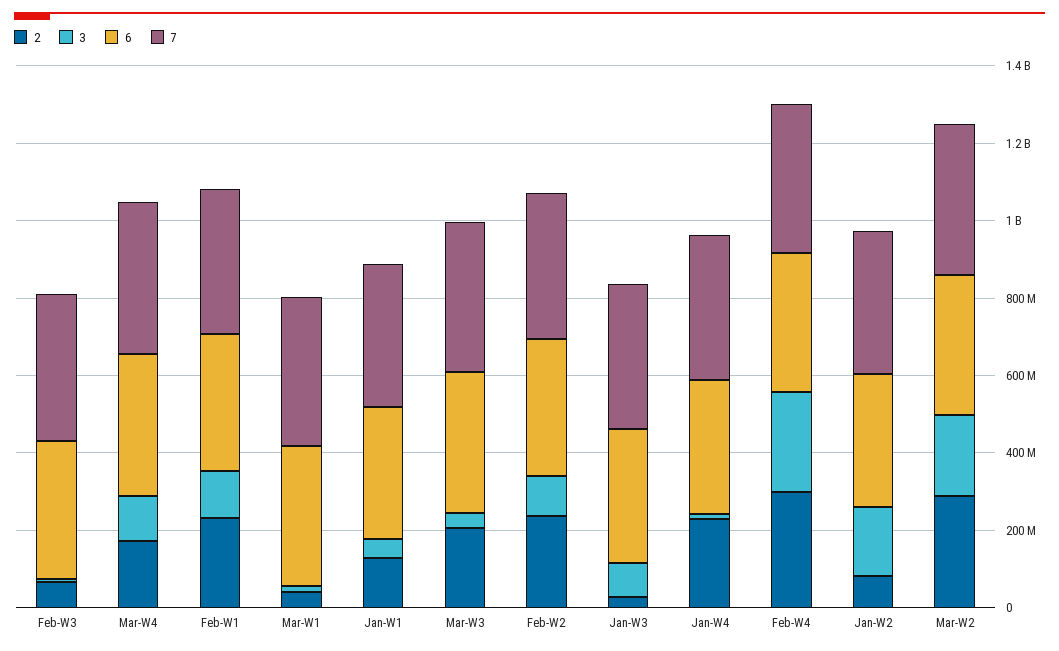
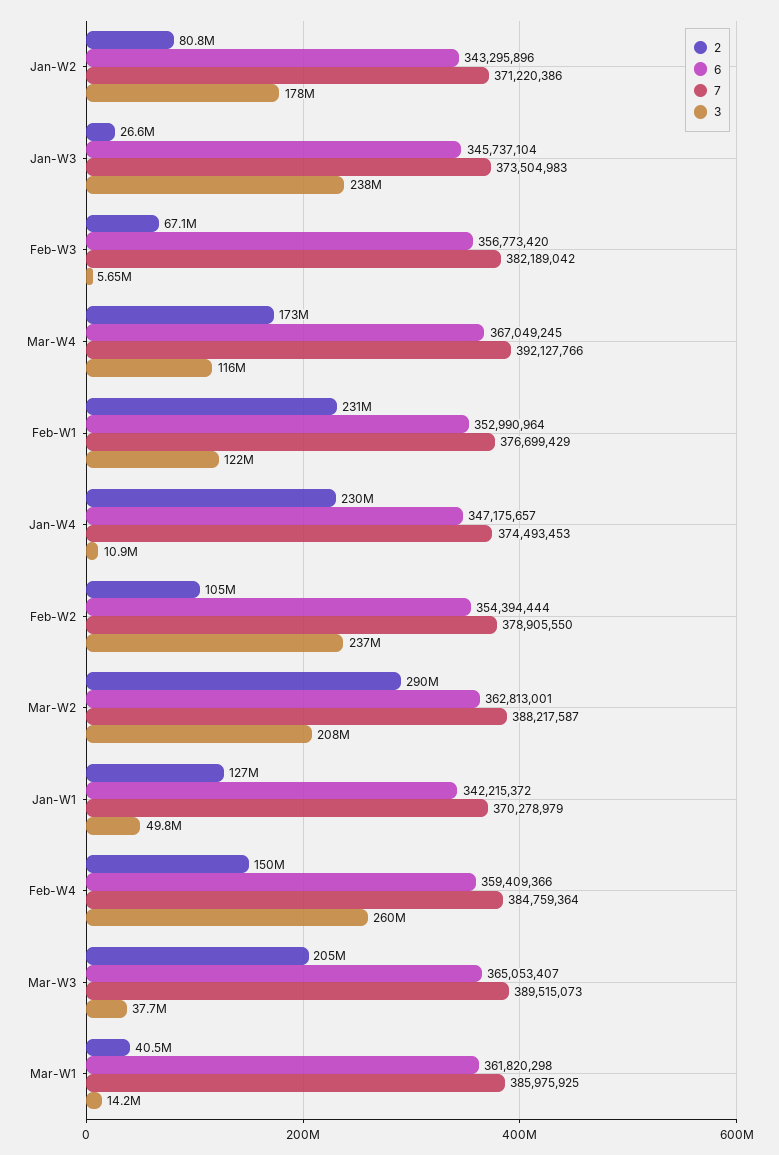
  {
    "2": {
      "Feb-W3": 67100000,
      "Mar-W4": 173000000,
      "Feb-W1": 231000000,
      "Mar-W1": 40500000,
      "Jan-W1": 127000000,
      "Mar-W3": 205000000,
-     "Feb-W2": 250000000,
+     "Feb-W2": 105000000,
      "Jan-W3": 26600000,
      "Jan-W4": 230000000,
-     "Feb-W4": 300000000,
+     "Feb-W4": 150000000,
      "Jan-W2": 80800000,
      "Mar-W2": 290000000
    },
    "3": {
      "Feb-W3": 5650000,
      "Mar-W4": 116000000,
      "Feb-W1": 122000000,
      "Mar-W1": 14200000,
      "Jan-W1": 49800000,
      "Mar-W3": 37700000,
-     "Feb-W2": 100000000,
+     "Feb-W2": 237000000,
-     "Jan-W3": 100000000,
+     "Jan-W3": 238000000,
      "Jan-W4": 10900000,
      "Feb-W4": 260000000,
      "Jan-W2": 178000000,
      "Mar-W2": 208000000
    },
    "6": {
      "Feb-W3": 356773420,
      "Mar-W4": 367049245,
      "Feb-W1": 352990964,
      "Mar-W1": 361820298,
      "Jan-W1": 342215372,
      "Mar-W3": 365053407,
      "Feb-W2": 354394444,
      "Jan-W3": 345737104,
      "Jan-W4": 347175657,
      "Feb-W4": 359409366,
      "Jan-W2": 343295896,
      "Mar-W2": 362813001
    },
    "7": {
      "Feb-W3": 382189042,
      "Mar-W4": 392127766,
      "Feb-W1": 376699429,
      "Mar-W1": 385975925,
      "Jan-W1": 370278979,
      "Mar-W3": 389515073,
      "Feb-W2": 378905550,
      "Jan-W3": 373504983,
      "Jan-W4": 374493453,
      "Feb-W4": 384759364,
      "Jan-W2": 371220386,
      "Mar-W2": 388217587
    }
  }

